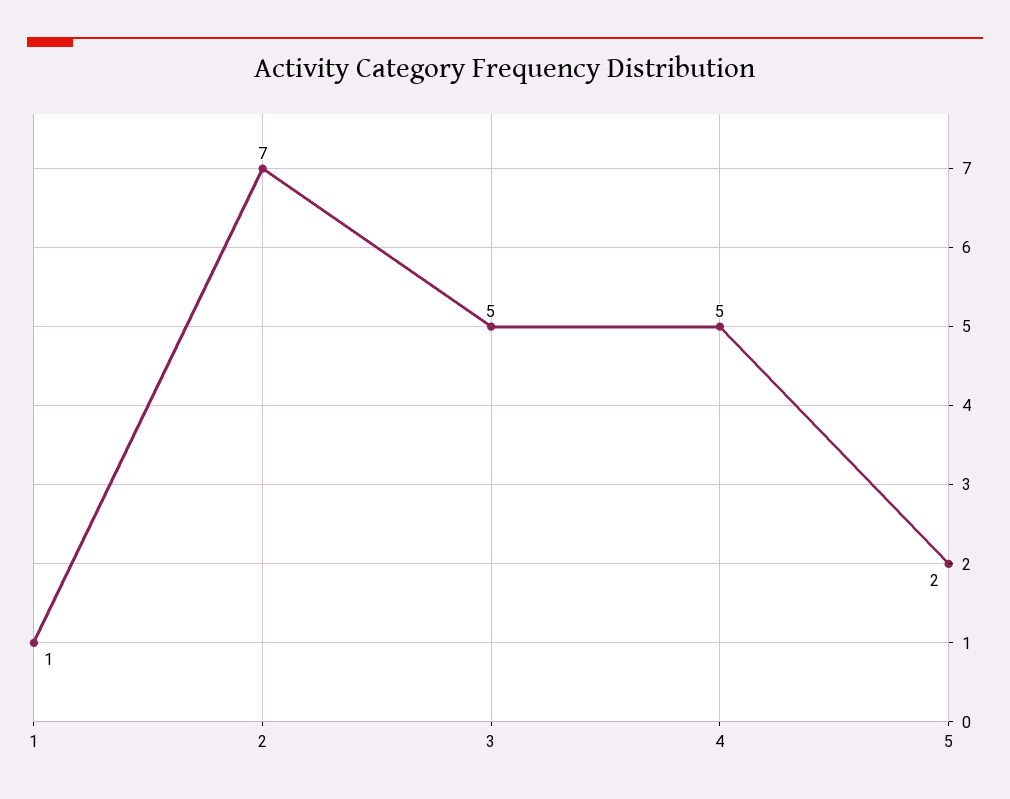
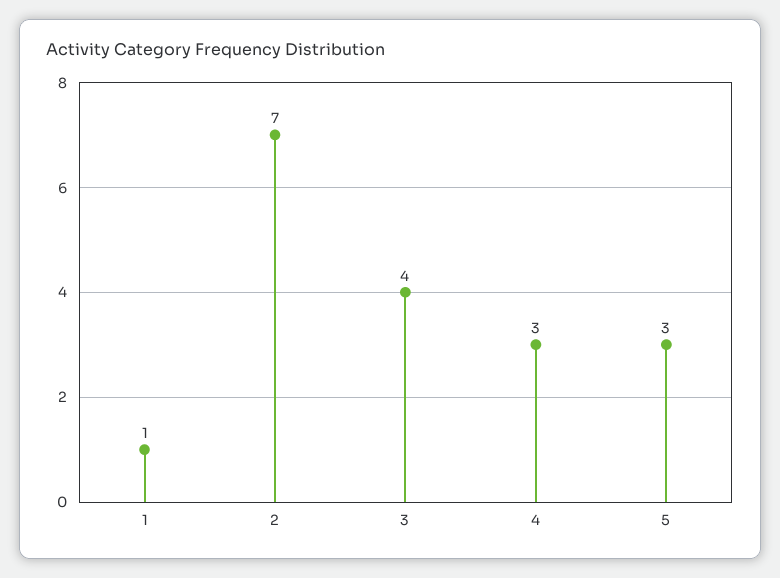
  {
    "1": 1,
    "2": 7,
-   "3": 5,
+   "3": 4,
-   "4": 5,
+   "4": 3,
-   "5": 2
+   "5": 3
  }

